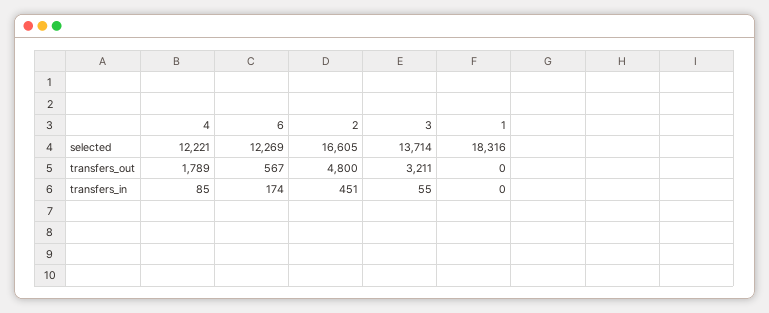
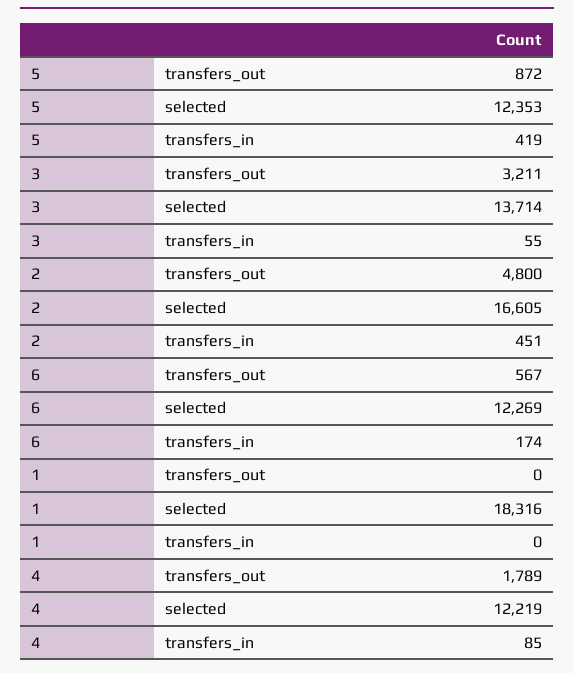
  {
    "4": {
-     "selected": 12221,
+     "selected": 12219,
      "transfers_out": 1789,
      "transfers_in": 85
    },
    "6": {
      "selected": 12269,
      "transfers_out": 567,
      "transfers_in": 174
    },
    "2": {
      "selected": 16605,
      "transfers_out": 4800,
      "transfers_in": 451
    },
    "3": {
      "selected": 13714,
      "transfers_out": 3211,
      "transfers_in": 55
    },
    "1": {
      "selected": 18316,
      "transfers_out": 0,
      "transfers_in": 0
-   }
+   },
+   "5": {
+     "transfers_out": 872,
+     "selected": 12353,
+     "transfers_in": 419
+   }
  }

